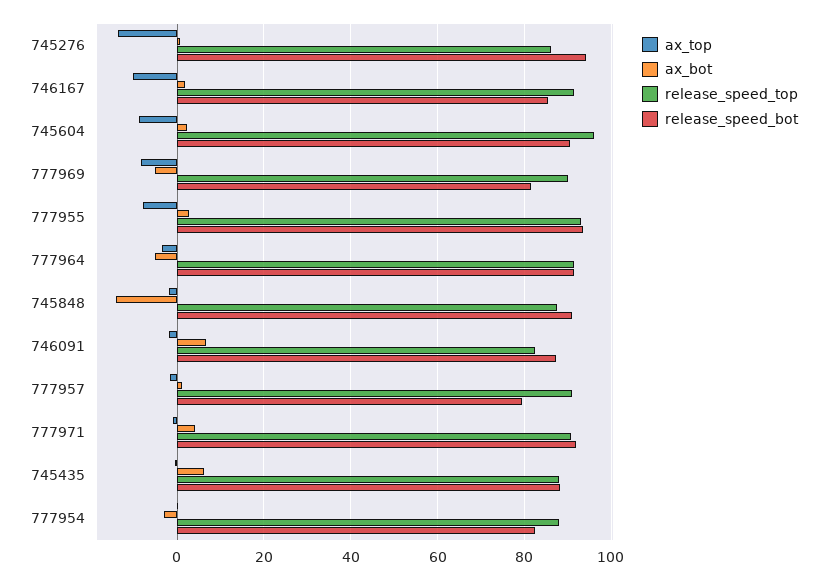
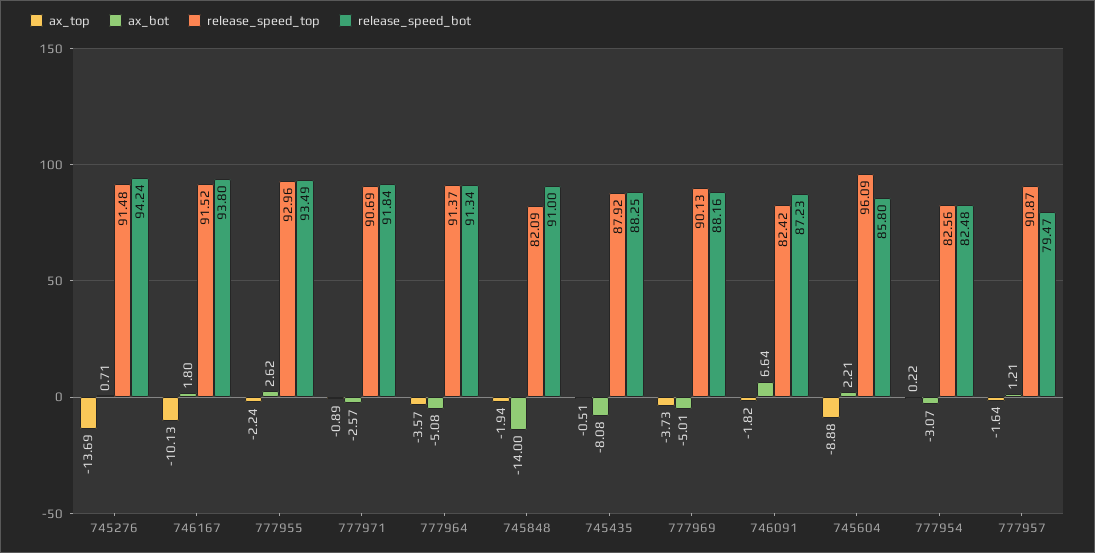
  {
    "ax_top": {
      "745276": -13.69,
      "746167": -10.13,
      "745604": -8.88,
-     "777969": -8,
+     "777969": -3.73,
-     "777955": -8,
+     "777955": -2.24,
      "777964": -3.57,
      "745848": -1.94,
      "746091": -1.82,
      "777957": -1.64,
      "777971": -0.89,
      "745435": -0.51,
      "777954": 0.22
    },
    "ax_bot": {
      "745276": 0.71,
      "746167": 1.8,
      "745604": 2.21,
      "777969": -5.01,
      "777955": 2.62,
      "777964": -5.08,
      "745848": -14,
      "746091": 6.64,
      "777957": 1.21,
-     "777971": 4,
+     "777971": -2.57,
-     "745435": 6,
+     "745435": -8.08,
      "777954": -3.07
    },
    "release_speed_top": {
-     "745276": 86,
+     "745276": 91.48,
      "746167": 91.52,
      "745604": 96.09,
      "777969": 90.13,
      "777955": 92.96,
      "777964": 91.37,
-     "745848": 88,
+     "745848": 82.09,
      "746091": 82.42,
      "777957": 90.87,
      "777971": 90.69,
      "745435": 87.92,
-     "777954": 88
+     "777954": 82.56
    },
    "release_speed_bot": {
      "745276": 94.24,
-     "746167": 86,
+     "746167": 93.8,
-     "745604": 90,
+     "745604": 85.8,
-     "777969": 82,
+     "777969": 88.16,
      "777955": 93.49,
      "777964": 91.34,
      "745848": 91,
      "746091": 87.23,
      "777957": 79.47,
      "777971": 91.84,
      "745435": 88.25,
      "777954": 82.48
    }
  }

